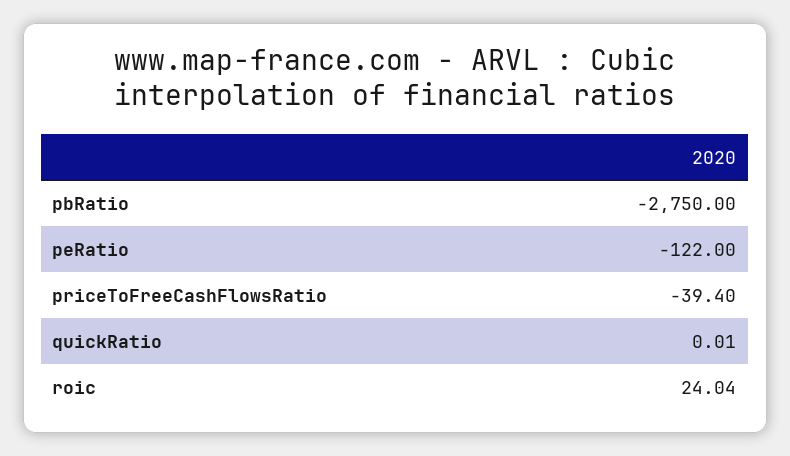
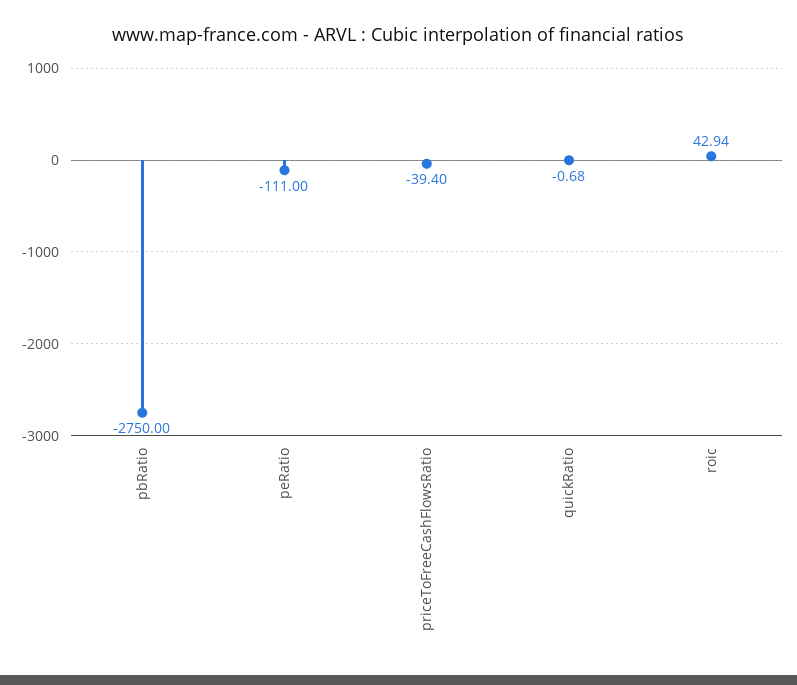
  {
    "pbRatio": -2750,
-   "peRatio": -122,
+   "peRatio": -111,
    "priceToFreeCashFlowsRatio": -39.4,
-   "quickRatio": 0.01,
+   "quickRatio": -0.68,
-   "roic": 24.04
+   "roic": 42.94
  }

